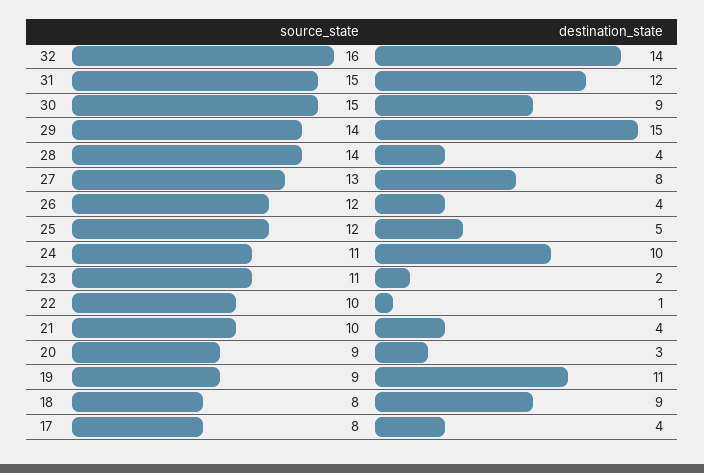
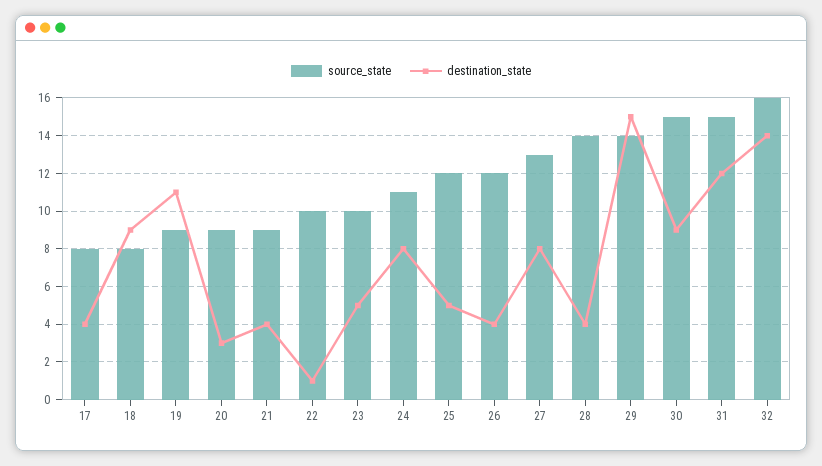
  {
    "source_state": {
      "32": 16,
      "31": 15,
      "30": 15,
      "29": 14,
      "28": 14,
      "27": 13,
      "26": 12,
      "25": 12,
      "24": 11,
-     "23": 11,
+     "23": 10,
      "22": 10,
-     "21": 10,
+     "21": 9,
      "20": 9,
      "19": 9,
      "18": 8,
      "17": 8
    },
    "destination_state": {
      "32": 14,
      "31": 12,
      "30": 9,
      "29": 15,
      "28": 4,
      "27": 8,
      "26": 4,
      "25": 5,
-     "24": 10,
+     "24": 8,
-     "23": 2,
+     "23": 5,
      "22": 1,
      "21": 4,
      "20": 3,
      "19": 11,
      "18": 9,
      "17": 4
    }
  }

